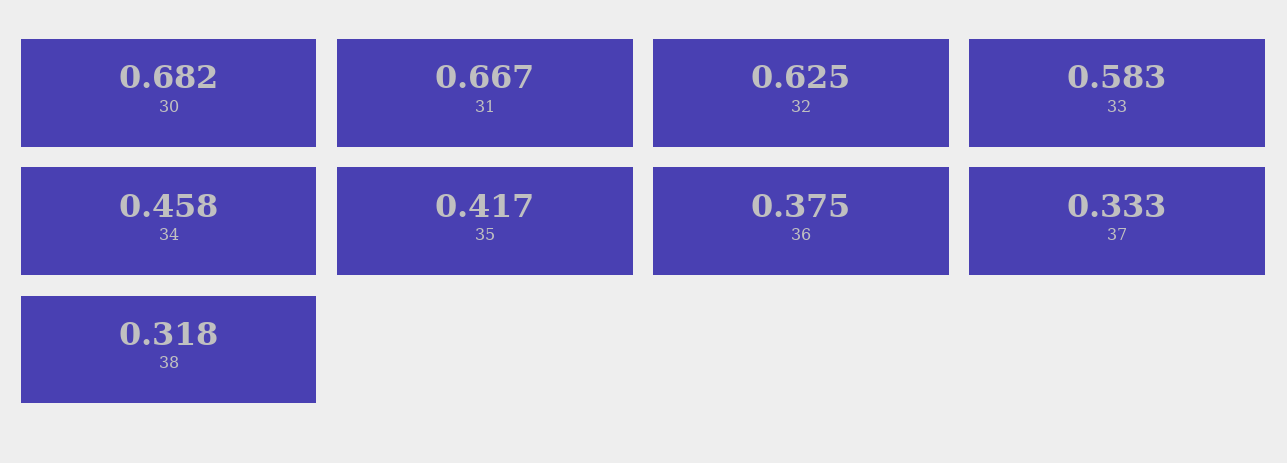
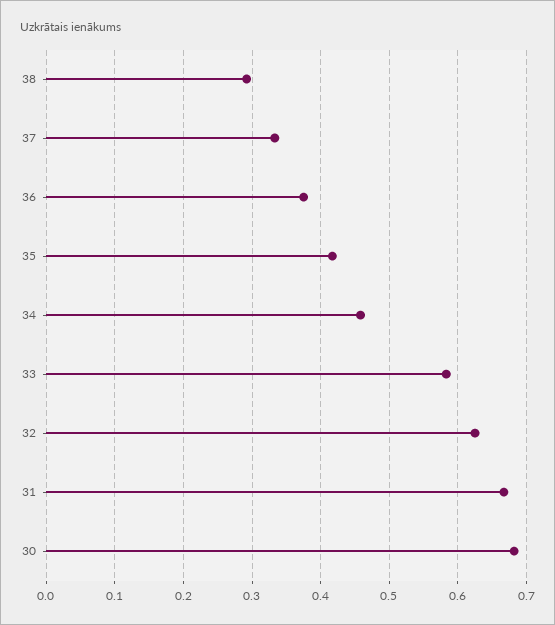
  {
    "30": 0.682,
    "31": 0.667,
    "32": 0.625,
    "33": 0.583,
    "34": 0.458,
    "35": 0.417,
    "36": 0.375,
    "37": 0.333,
-   "38": 0.318
+   "38": 0.29
  }

